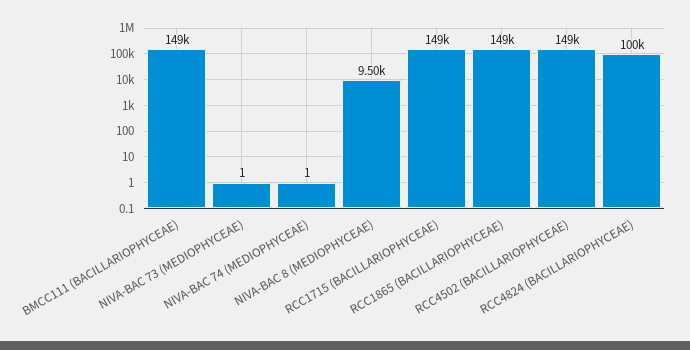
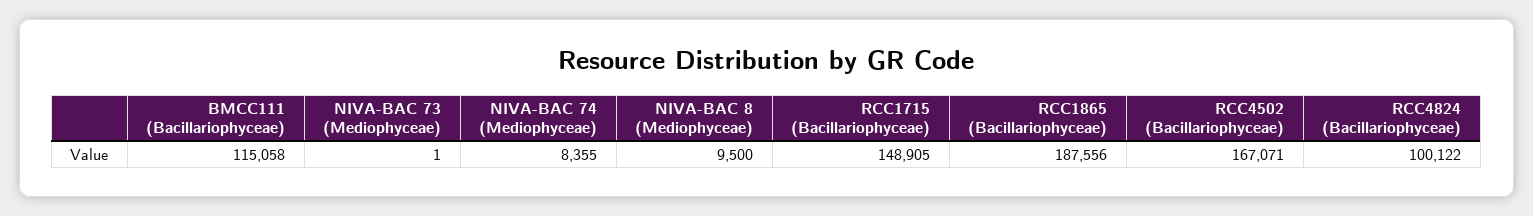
  {
-   "BMCC111 (BACILLARIOPHYCEAE)": 149000,
+   "BMCC111 (BACILLARIOPHYCEAE)": 115058,
    "NIVA-BAC 73 (MEDIOPHYCEAE)": 1,
-   "NIVA-BAC 74 (MEDIOPHYCEAE)": 1,
+   "NIVA-BAC 74 (MEDIOPHYCEAE)": 8355,
    "NIVA-BAC 8 (MEDIOPHYCEAE)": 9500,
    "RCC1715 (BACILLARIOPHYCEAE)": 148905,
-   "RCC1865 (BACILLARIOPHYCEAE)": 149000,
+   "RCC1865 (BACILLARIOPHYCEAE)": 187556,
-   "RCC4502 (BACILLARIOPHYCEAE)": 149000,
+   "RCC4502 (BACILLARIOPHYCEAE)": 167071,
    "RCC4824 (BACILLARIOPHYCEAE)": 100122
  }

